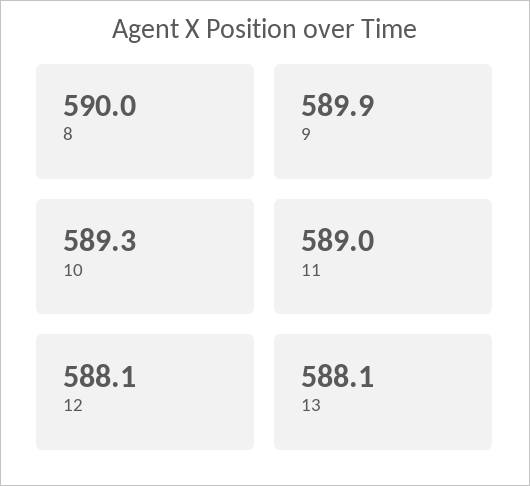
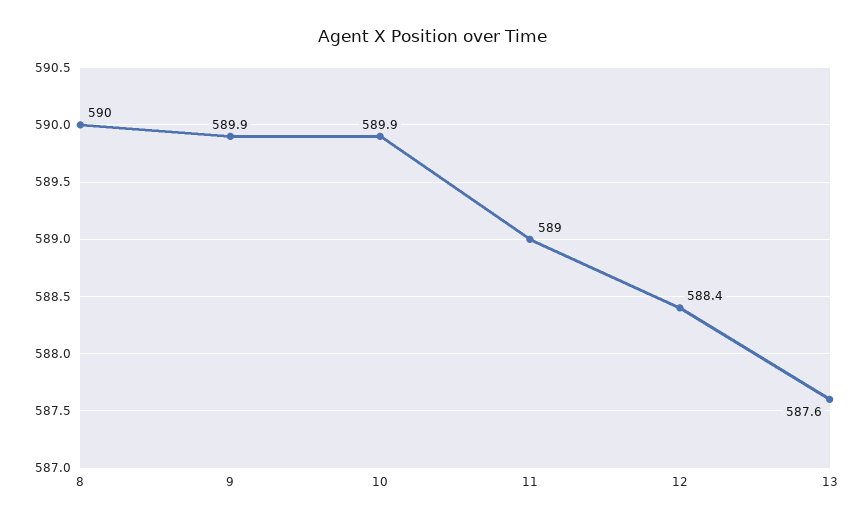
  {
    "8": 590,
    "9": 589.9,
-   "10": 589.3,
+   "10": 589.9,
    "11": 589,
-   "12": 588.1,
+   "12": 588.4,
-   "13": 588.1
+   "13": 587.6
  }

